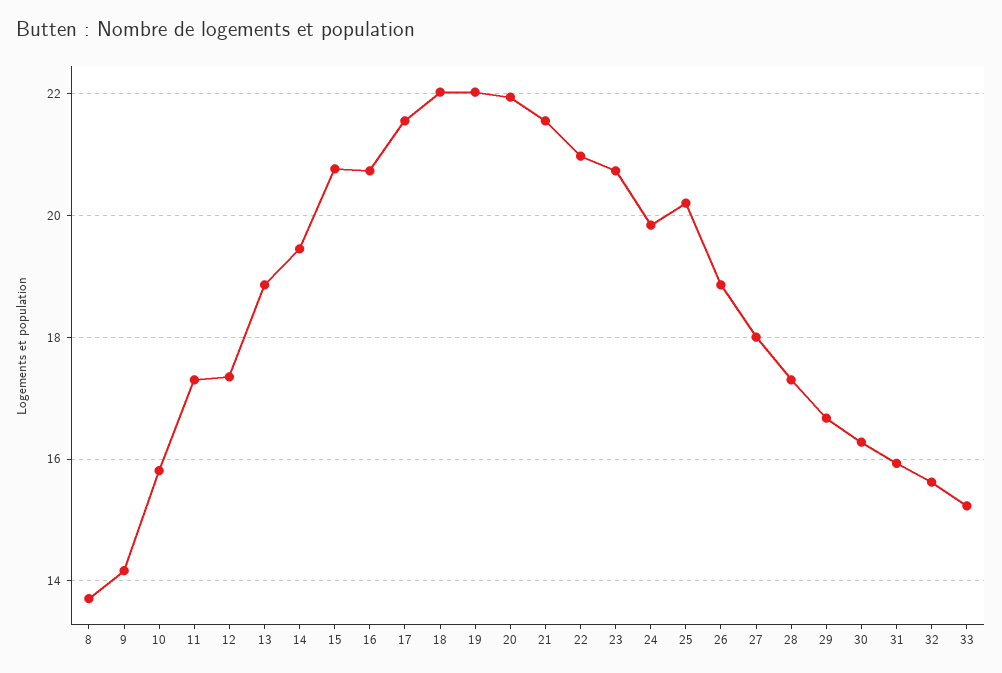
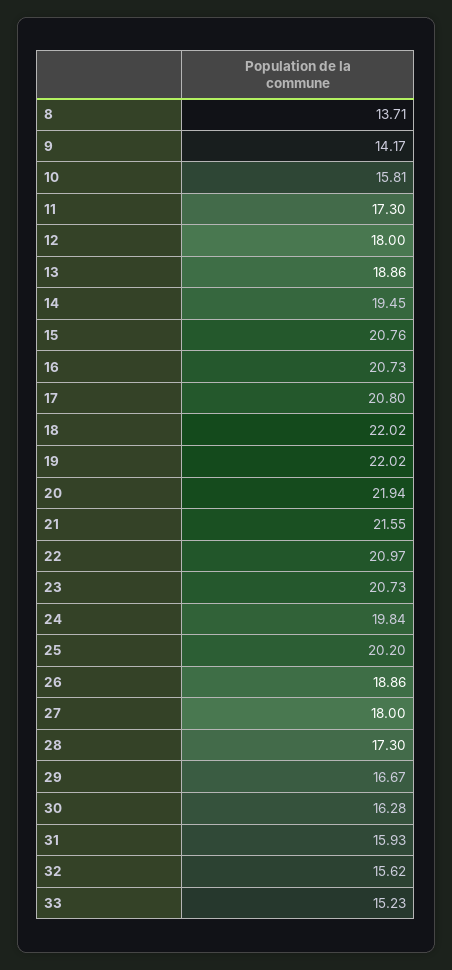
  {
    "8": 13.71,
    "9": 14.17,
    "10": 15.81,
    "11": 17.3,
-   "12": 17.4,
+   "12": 18,
    "13": 18.86,
    "14": 19.45,
    "15": 20.76,
    "16": 20.73,
-   "17": 21.6,
+   "17": 20.8,
    "18": 22.02,
    "19": 22.02,
    "20": 21.94,
    "21": 21.55,
    "22": 20.97,
    "23": 20.73,
    "24": 19.84,
    "25": 20.2,
    "26": 18.86,
    "27": 18,
    "28": 17.3,
    "29": 16.67,
    "30": 16.28,
    "31": 15.93,
    "32": 15.62,
    "33": 15.23
  }

